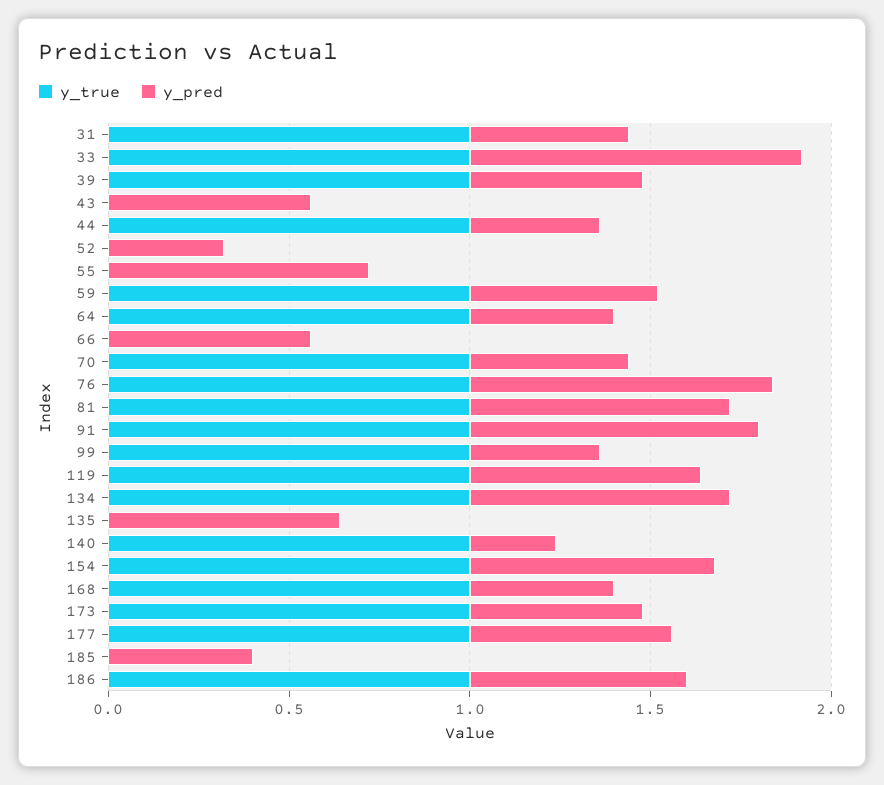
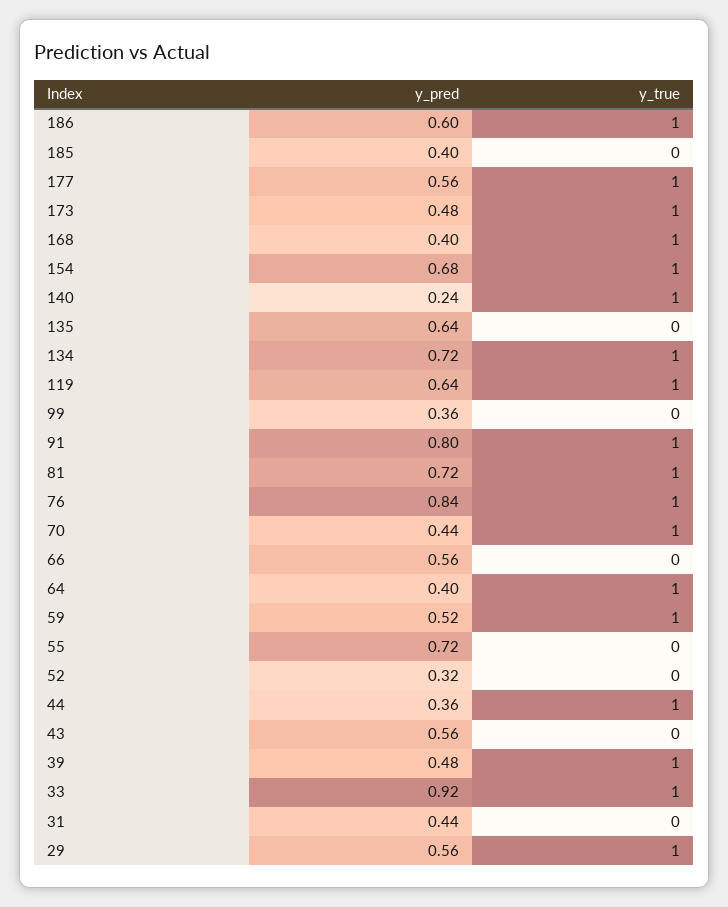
  {
    "y_true": {
-     "31": 1,
+     "31": 0,
      "33": 1,
      "39": 1,
      "43": 0,
      "44": 1,
      "52": 0,
      "55": 0,
      "59": 1,
      "64": 1,
      "66": 0,
      "70": 1,
      "76": 1,
      "81": 1,
      "91": 1,
-     "99": 1,
+     "99": 0,
      "119": 1,
      "134": 1,
      "135": 0,
      "140": 1,
      "154": 1,
      "168": 1,
      "173": 1,
      "177": 1,
      "185": 0,
-     "186": 1
+     "186": 1,
+     "29": 1
    },
    "y_pred": {
      "31": 0.44,
      "33": 0.92,
      "39": 0.48,
      "43": 0.56,
      "44": 0.36,
      "52": 0.32,
      "55": 0.72,
      "59": 0.52,
      "64": 0.4,
      "66": 0.56,
      "70": 0.44,
      "76": 0.84,
      "81": 0.72,
      "91": 0.8,
      "99": 0.36,
      "119": 0.64,
      "134": 0.72,
      "135": 0.64,
      "140": 0.24,
      "154": 0.68,
      "168": 0.4,
      "173": 0.48,
      "177": 0.56,
      "185": 0.4,
-     "186": 0.6
+     "186": 0.6,
+     "29": 0.56
    }
  }

